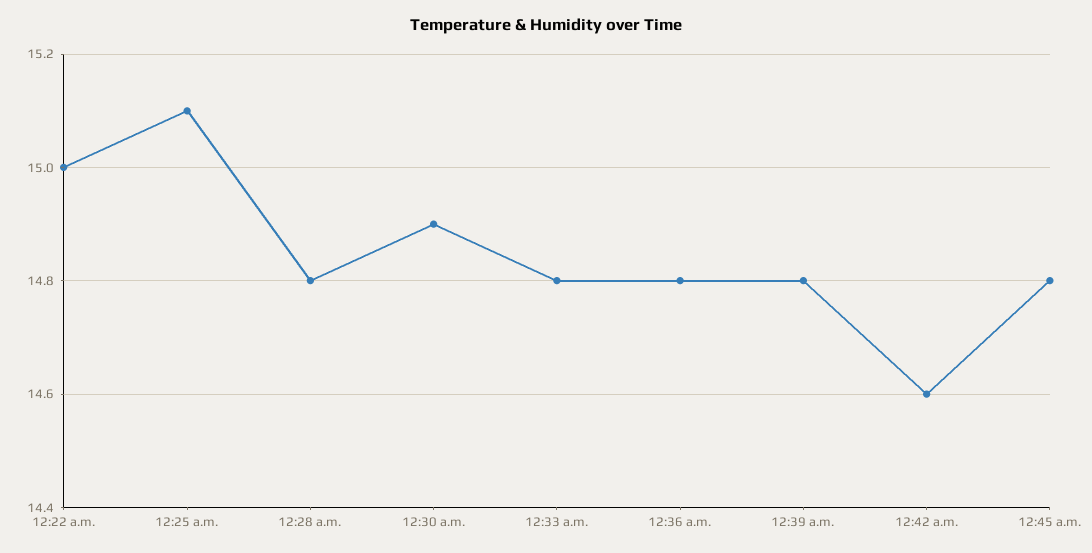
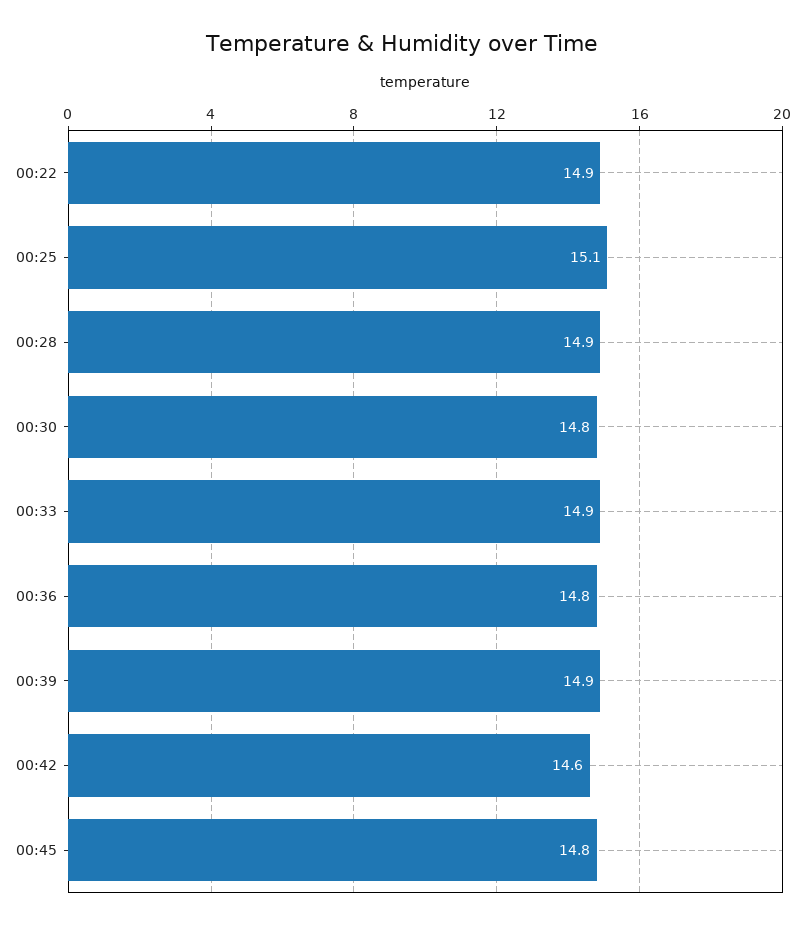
  {
-   "12:22 a.m.": 15,
+   "12:22 a.m.": 14.9,
    "12:25 a.m.": 15.1,
-   "12:28 a.m.": 14.8,
+   "12:28 a.m.": 14.9,
-   "12:30 a.m.": 14.9,
+   "12:30 a.m.": 14.8,
-   "12:33 a.m.": 14.8,
+   "12:33 a.m.": 14.9,
    "12:36 a.m.": 14.8,
-   "12:39 a.m.": 14.8,
+   "12:39 a.m.": 14.9,
    "12:42 a.m.": 14.6,
    "12:45 a.m.": 14.8
  }

